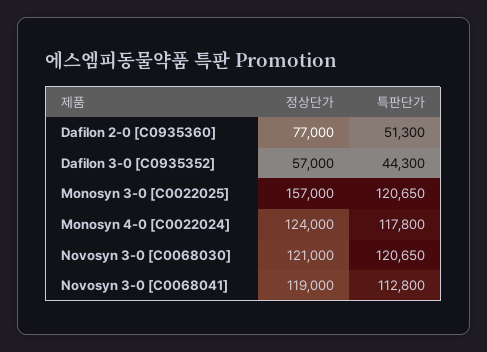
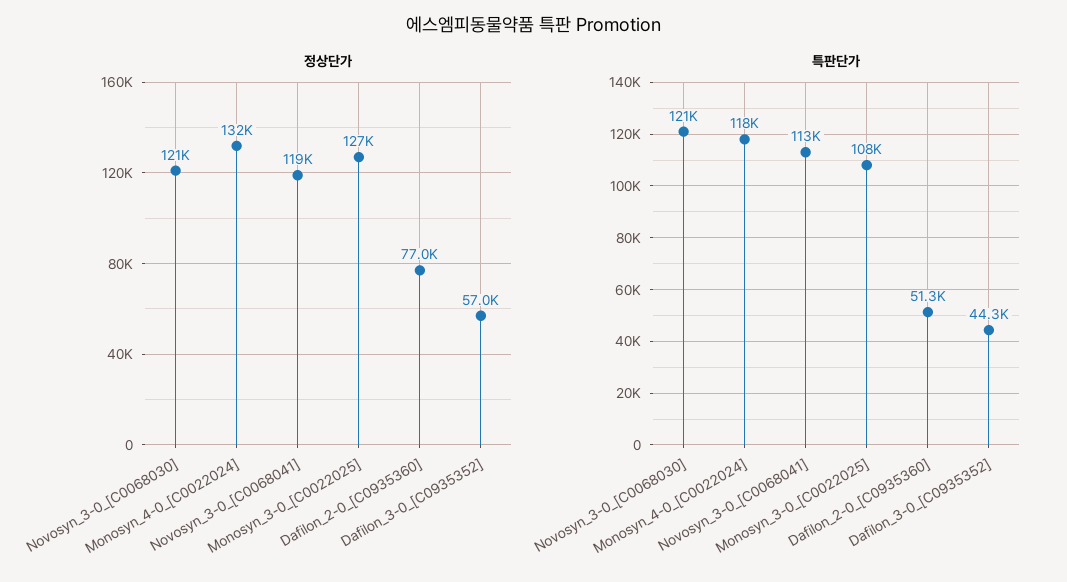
  {
    "정상단가": {
      "Dafilon 2-0 [C0935360]": 77000,
      "Dafilon 3-0 [C0935352]": 57000,
-     "Monosyn 3-0 [C0022025]": 157000,
+     "Monosyn 3-0 [C0022025]": 127000,
-     "Monosyn 4-0 [C0022024]": 124000,
+     "Monosyn 4-0 [C0022024]": 132000,
      "Novosyn 3-0 [C0068030]": 121000,
      "Novosyn 3-0 [C0068041]": 119000
    },
    "특판단가": {
      "Dafilon 2-0 [C0935360]": 51300,
      "Dafilon 3-0 [C0935352]": 44300,
-     "Monosyn 3-0 [C0022025]": 120650,
+     "Monosyn 3-0 [C0022025]": 108000,
      "Monosyn 4-0 [C0022024]": 117800,
      "Novosyn 3-0 [C0068030]": 120650,
      "Novosyn 3-0 [C0068041]": 112800
    }
  }

